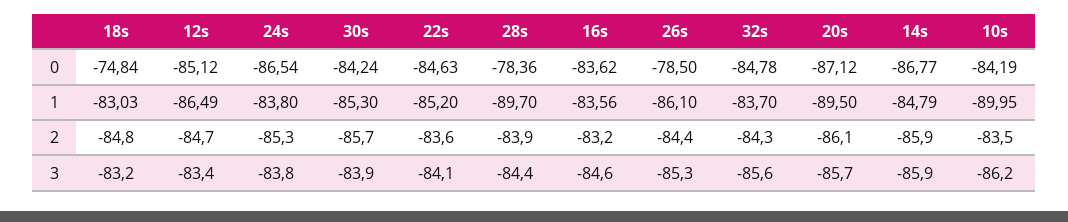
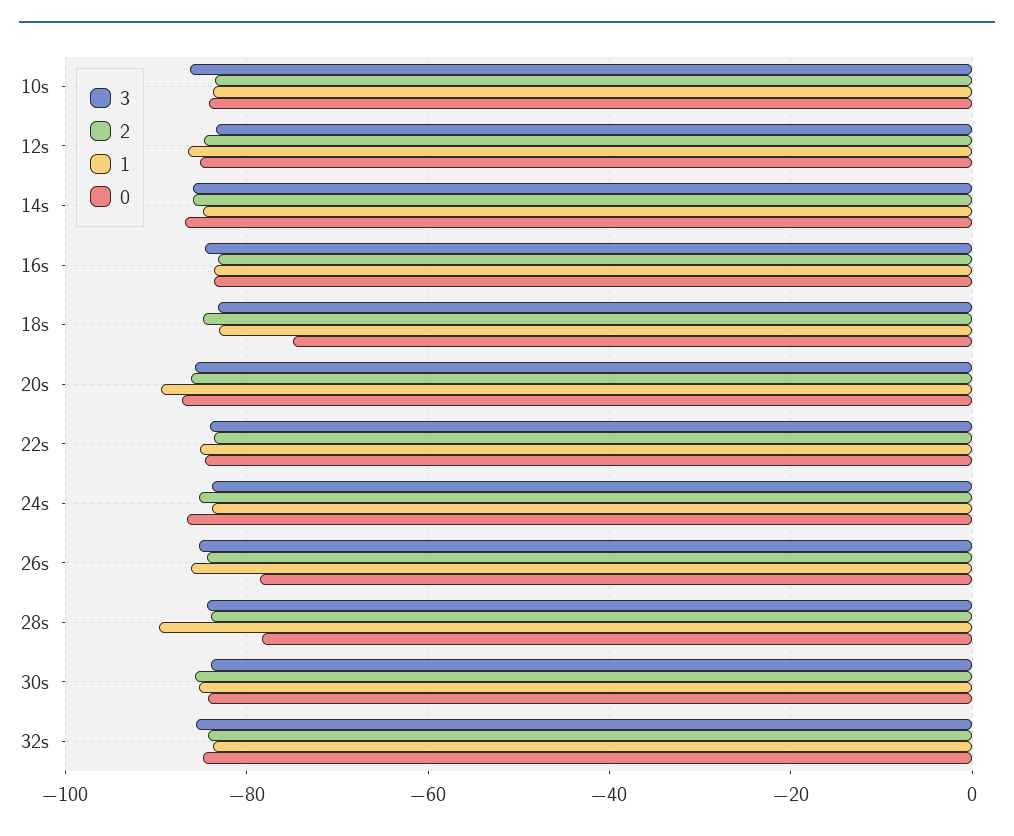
  {
    "0": {
      "18s": -74.84,
      "12s": -85.12,
      "24s": -86.54,
      "30s": -84.24,
      "22s": -84.63,
      "28s": -78.36,
      "16s": -83.62,
      "26s": -78.5,
      "32s": -84.78,
      "20s": -87.12,
      "14s": -86.77,
      "10s": -84.19
    },
    "1": {
      "18s": -83.03,
      "12s": -86.49,
      "24s": -83.8,
      "30s": -85.3,
      "22s": -85.2,
      "28s": -89.7,
      "16s": -83.56,
      "26s": -86.1,
      "32s": -83.7,
      "20s": -89.5,
      "14s": -84.79,
-     "10s": -89.95
+     "10s": -84
    },
    "2": {
      "18s": -84.8,
      "12s": -84.7,
      "24s": -85.3,
      "30s": -85.7,
      "22s": -83.6,
      "28s": -83.9,
      "16s": -83.2,
      "26s": -84.4,
      "32s": -84.3,
      "20s": -86.1,
      "14s": -85.9,
      "10s": -83.5
    },
    "3": {
      "18s": -83.2,
      "12s": -83.4,
      "24s": -83.8,
      "30s": -83.9,
      "22s": -84.1,
      "28s": -84.4,
      "16s": -84.6,
      "26s": -85.3,
      "32s": -85.6,
      "20s": -85.7,
      "14s": -85.9,
      "10s": -86.2
    }
  }

